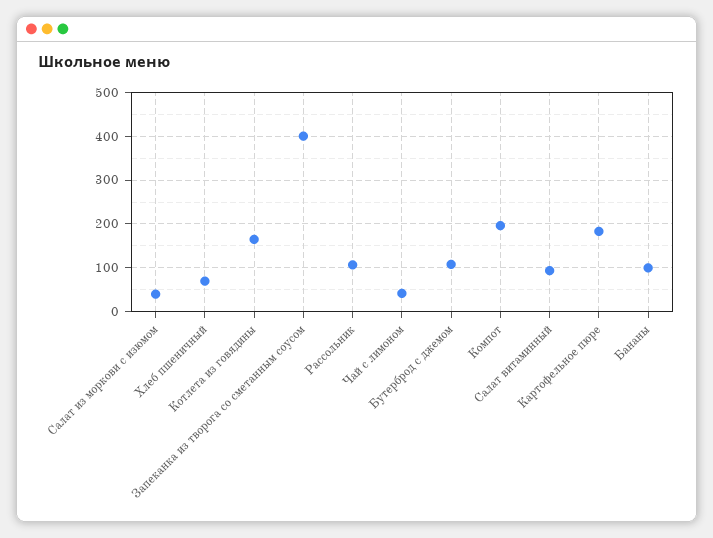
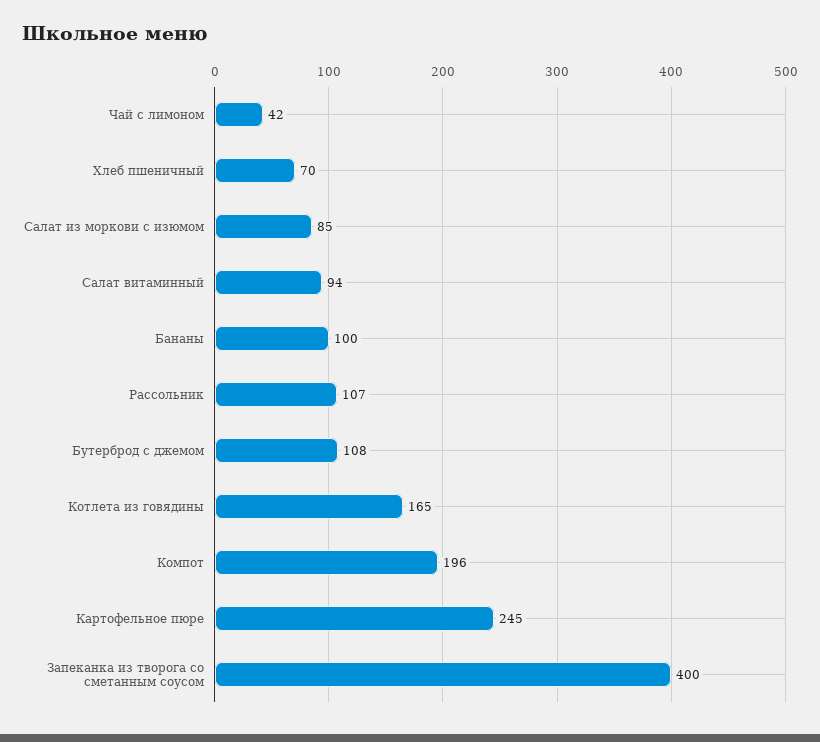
  {
-   "Салат из моркови с изюмом": 40,
+   "Салат из моркови с изюмом": 85,
    "Хлеб пшеничный": 70,
    "Котлета из говядины": 165,
    "Запеканка из творога со сметанным соусом": 400,
    "Рассольник": 107,
    "Чай с лимоном": 42,
    "Бутерброд с джемом": 108,
    "Компот": 196,
    "Салат витаминный": 94,
-   "Картофельное пюре": 180,
+   "Картофельное пюре": 245,
    "Бананы": 100
  }

